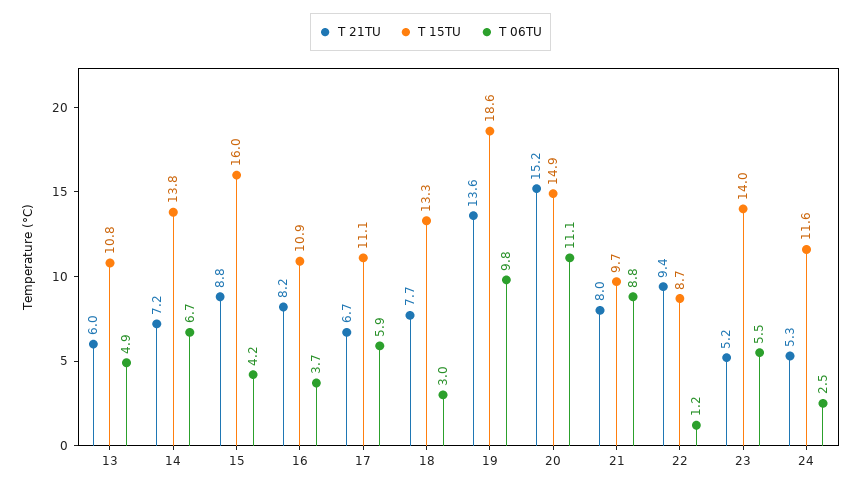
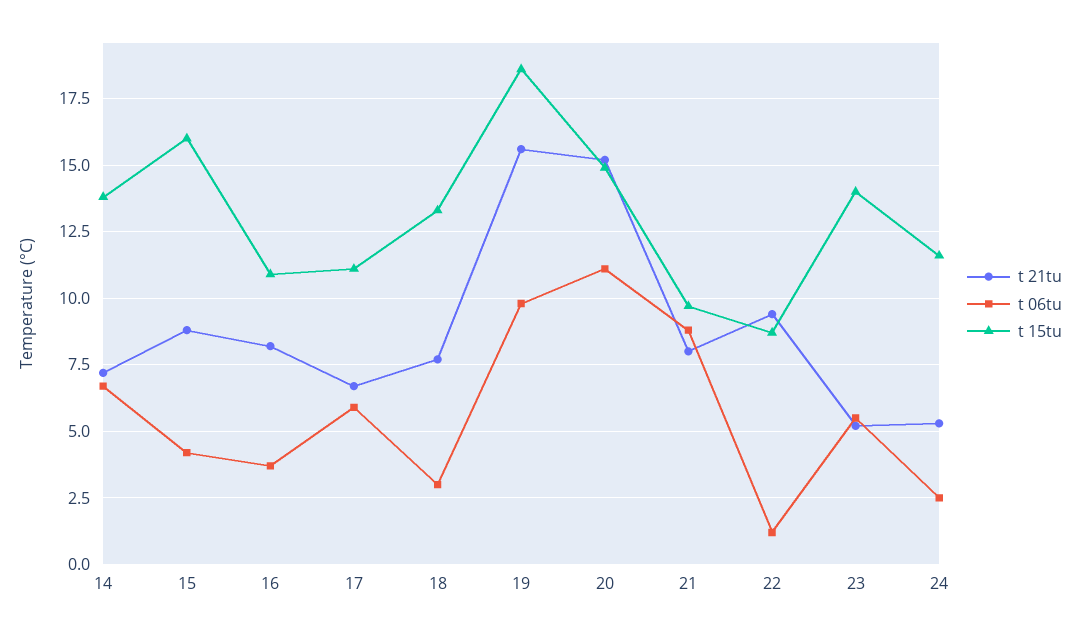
  {
    "T 21TU": {
-     "13": 6,
      "14": 7.2,
      "15": 8.8,
      "16": 8.2,
      "17": 6.7,
      "18": 7.7,
-     "19": 13.6,
+     "19": 15.5,
      "20": 15.2,
      "21": 8,
      "22": 9.4,
      "23": 5.2,
      "24": 5.3
    },
    "T 15TU": {
-     "13": 10.8,
      "14": 13.8,
      "15": 16,
      "16": 10.9,
      "17": 11.1,
      "18": 13.3,
      "19": 18.6,
      "20": 14.9,
      "21": 9.7,
      "22": 8.7,
      "23": 14,
      "24": 11.6
    },
    "T 06TU": {
-     "13": 4.9,
      "14": 6.7,
      "15": 4.2,
      "16": 3.7,
      "17": 5.9,
      "18": 3,
      "19": 9.8,
      "20": 11.1,
      "21": 8.8,
      "22": 1.2,
      "23": 5.5,
      "24": 2.5
    }
  }

